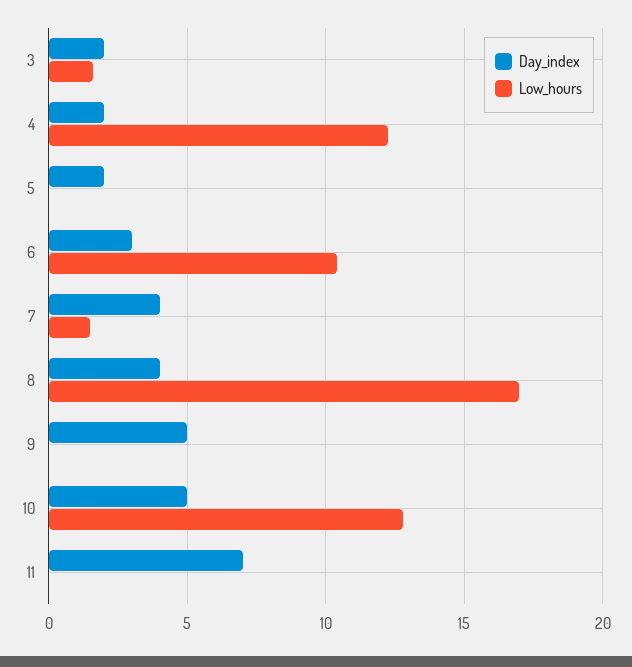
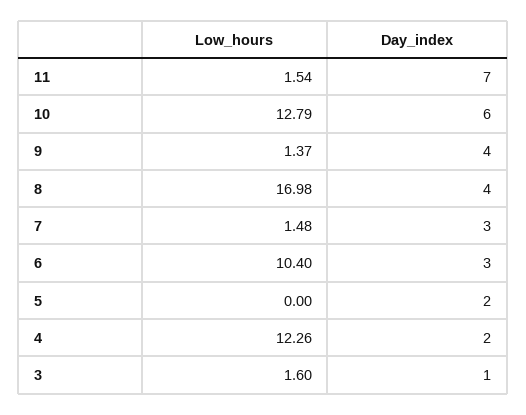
  {
    "Day_index": {
-     "3": 2,
+     "3": 1,
      "4": 2,
      "5": 2,
      "6": 3,
-     "7": 4,
+     "7": 3,
      "8": 4,
-     "9": 5,
+     "9": 4,
-     "10": 5,
+     "10": 6,
      "11": 7
    },
    "Low_hours": {
      "3": 1.6,
      "4": 12.26,
      "5": 0,
      "6": 10.4,
      "7": 1.48,
      "8": 16.98,
-     "9": 0,
+     "9": 1.37,
      "10": 12.79,
-     "11": 0
+     "11": 1.54
    }
  }

